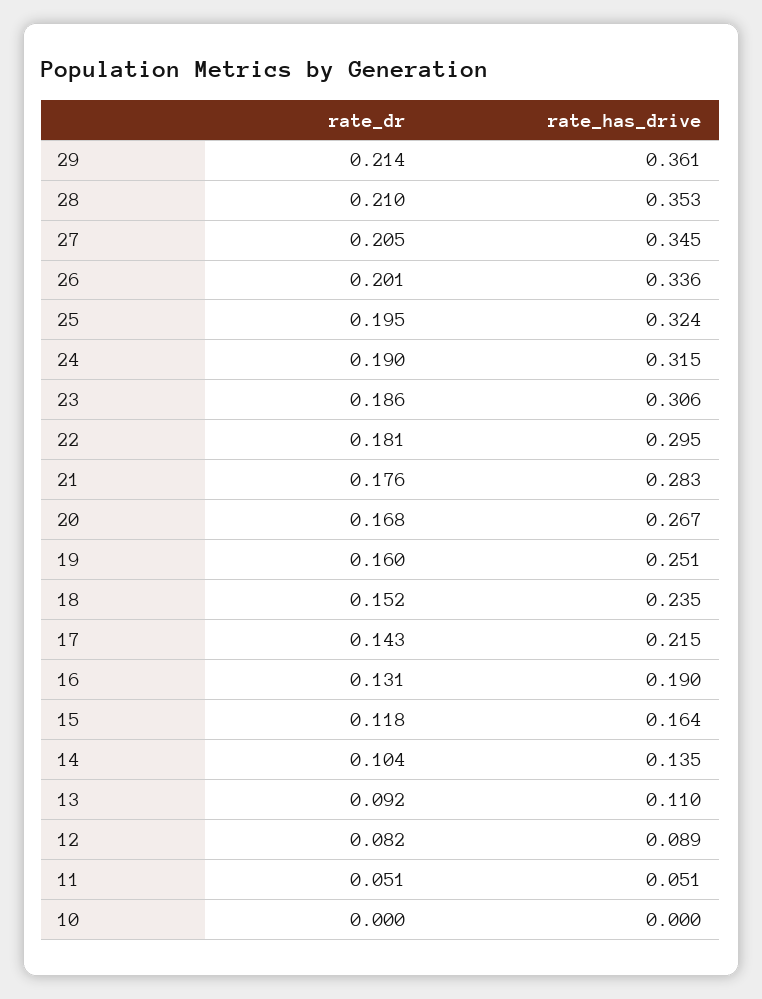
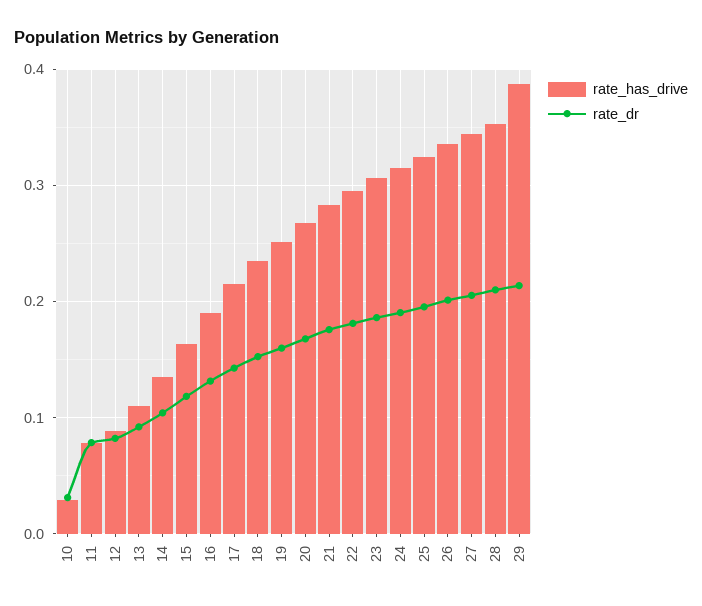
  {
    "rate_dr": {
      "29": 0.214,
      "28": 0.21,
      "27": 0.205,
      "26": 0.201,
      "25": 0.195,
      "24": 0.19,
      "23": 0.186,
      "22": 0.181,
      "21": 0.176,
      "20": 0.168,
      "19": 0.16,
      "18": 0.152,
      "17": 0.143,
      "16": 0.131,
      "15": 0.118,
      "14": 0.104,
      "13": 0.092,
      "12": 0.082,
-     "11": 0.051,
+     "11": 0.08,
-     "10": 0
+     "10": 0.03
    },
    "rate_has_drive": {
-     "29": 0.361,
+     "29": 0.39,
      "28": 0.353,
      "27": 0.345,
      "26": 0.336,
      "25": 0.324,
      "24": 0.315,
      "23": 0.306,
      "22": 0.295,
      "21": 0.283,
      "20": 0.267,
      "19": 0.251,
      "18": 0.235,
      "17": 0.215,
      "16": 0.19,
      "15": 0.164,
      "14": 0.135,
      "13": 0.11,
      "12": 0.089,
-     "11": 0.051,
+     "11": 0.08,
-     "10": 0
+     "10": 0.03
    }
  }

